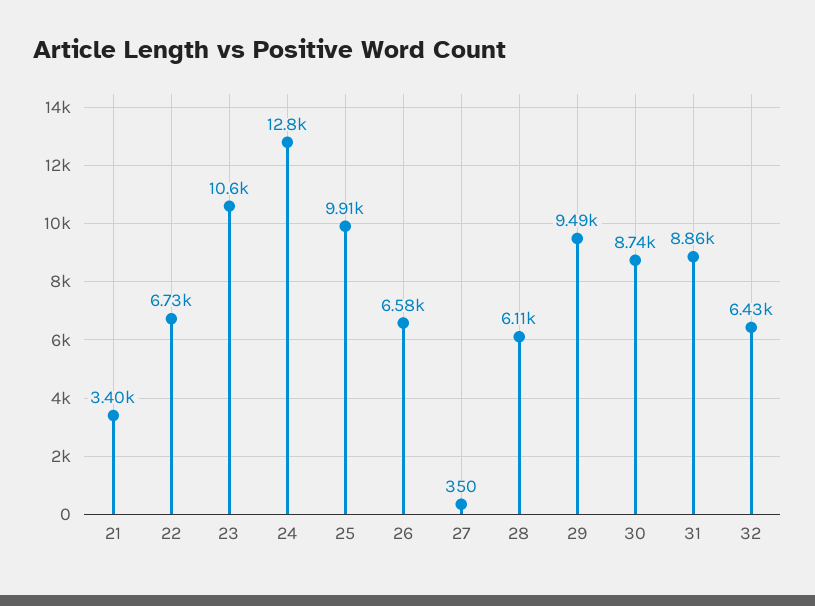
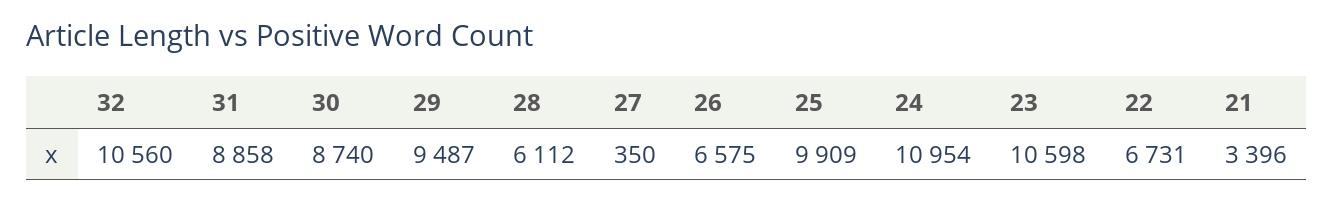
  {
    "21": 3396,
    "22": 6731,
    "23": 10598,
-   "24": 12800,
+   "24": 10954,
    "25": 9909,
    "26": 6575,
    "27": 350,
    "28": 6112,
    "29": 9487,
    "30": 8740,
    "31": 8858,
-   "32": 6430
+   "32": 10560
  }

